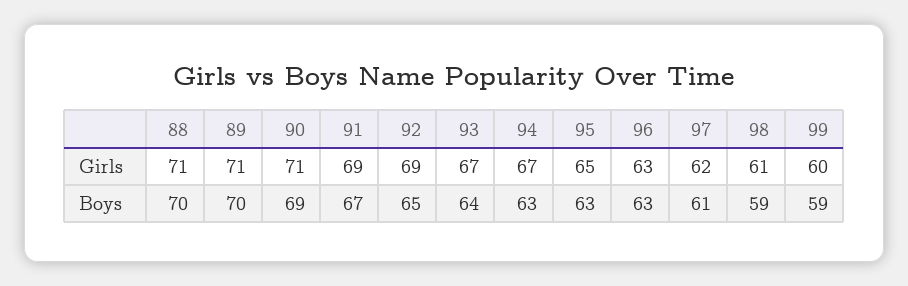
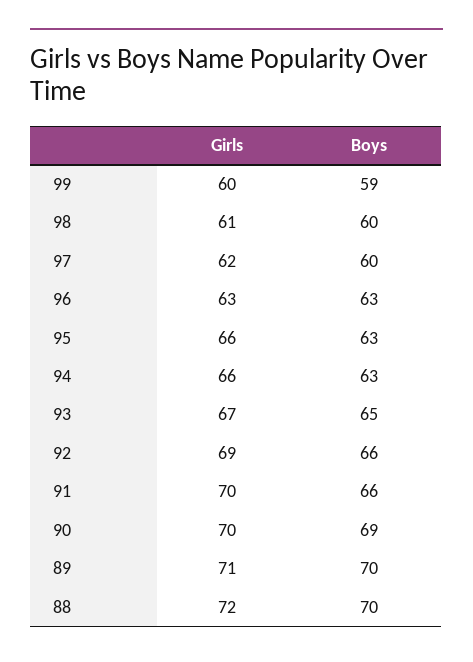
  {
    "88": {
-     "Girls": 71,
+     "Girls": 72,
      "Boys": 70
    },
    "89": {
      "Girls": 71,
      "Boys": 70
    },
    "90": {
-     "Girls": 71,
+     "Girls": 70,
      "Boys": 69
    },
    "91": {
-     "Girls": 69,
+     "Girls": 70,
-     "Boys": 67
+     "Boys": 66
    },
    "92": {
      "Girls": 69,
-     "Boys": 65
+     "Boys": 66
    },
    "93": {
      "Girls": 67,
-     "Boys": 64
+     "Boys": 65
    },
    "94": {
-     "Girls": 67,
+     "Girls": 66,
      "Boys": 63
    },
    "95": {
-     "Girls": 65,
+     "Girls": 66,
      "Boys": 63
    },
    "96": {
      "Girls": 63,
      "Boys": 63
    },
    "97": {
      "Girls": 62,
-     "Boys": 61
+     "Boys": 60
    },
    "98": {
      "Girls": 61,
-     "Boys": 59
+     "Boys": 60
    },
    "99": {
      "Girls": 60,
      "Boys": 59
    }
  }

